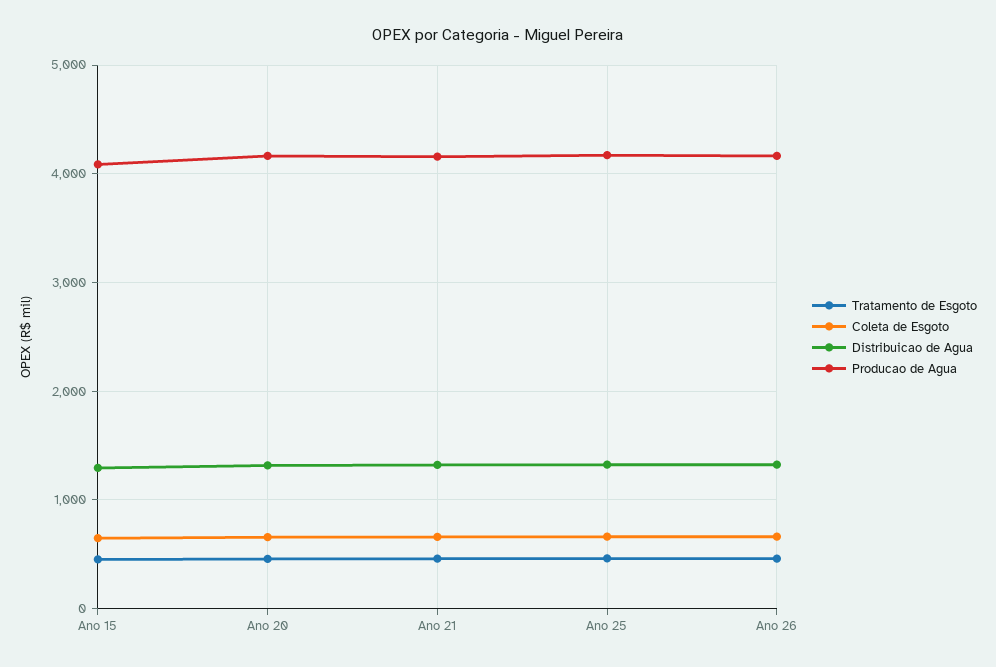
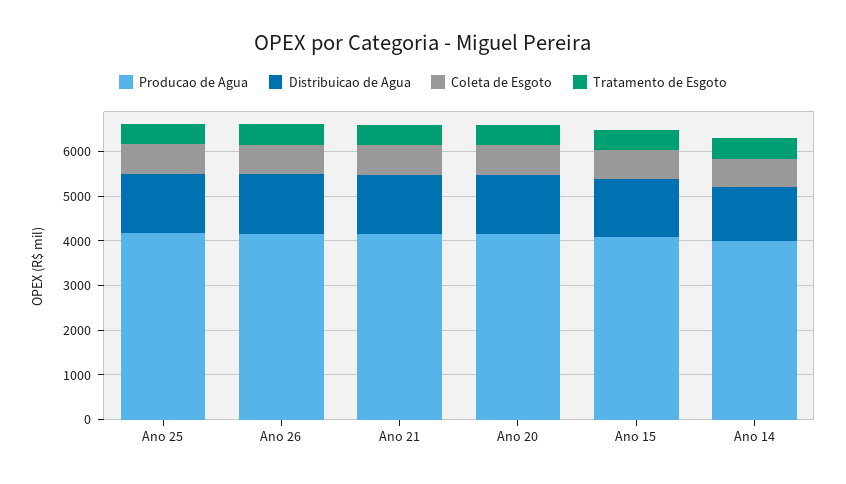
  {
    "Tratamento de Esgoto": {
      "Ano 15": 500,
      "Ano 20": 500,
      "Ano 21": 500,
      "Ano 25": 500,
-     "Ano 26": 500
+     "Ano 26": 500,
+     "Ano 14": 400
    },
    "Coleta de Esgoto": {
      "Ano 15": 600,
      "Ano 20": 700,
      "Ano 21": 700,
      "Ano 25": 700,
-     "Ano 26": 700
+     "Ano 26": 700,
+     "Ano 14": 600
    },
    "Distribuicao de Agua": {
      "Ano 15": 1300,
      "Ano 20": 1300,
      "Ano 21": 1300,
      "Ano 25": 1300,
-     "Ano 26": 1300
+     "Ano 26": 1300,
+     "Ano 14": 1200
    },
    "Producao de Agua": {
      "Ano 15": 4100,
      "Ano 20": 4200,
      "Ano 21": 4200,
      "Ano 25": 4200,
-     "Ano 26": 4200
+     "Ano 26": 4200,
+     "Ano 14": 4000
    }
  }

